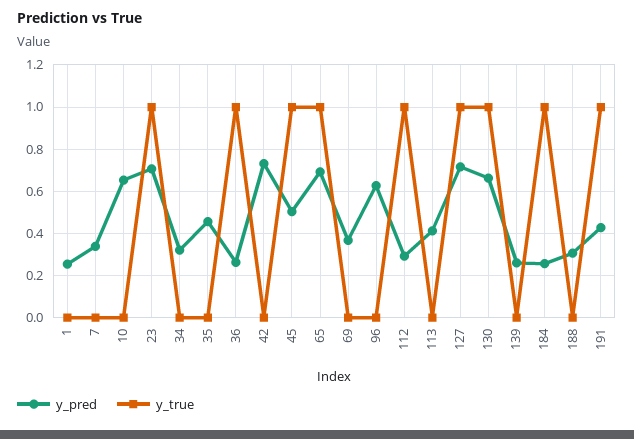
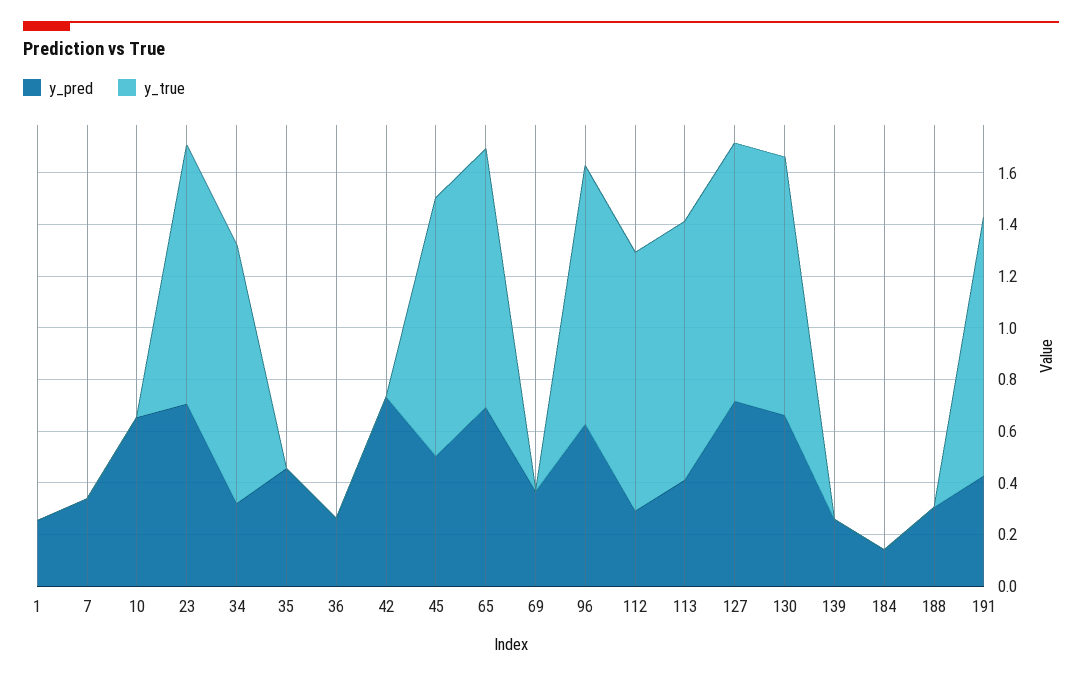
  {
    "y_pred": {
      "1": 0.25,
      "7": 0.35,
      "10": 0.65,
      "23": 0.7,
      "34": 0.3,
      "35": 0.45,
      "36": 0.25,
      "42": 0.75,
      "45": 0.5,
      "65": 0.7,
      "69": 0.35,
      "96": 0.65,
      "112": 0.3,
      "113": 0.4,
      "127": 0.7,
      "130": 0.65,
      "139": 0.25,
-     "184": 0.25,
+     "184": 0.15,
      "188": 0.3,
      "191": 0.45
    },
    "y_true": {
      "1": 0,
      "7": 0,
      "10": 0,
      "23": 1,
-     "34": 0,
+     "34": 1,
      "35": 0,
-     "36": 1,
+     "36": 0,
      "42": 0,
      "45": 1,
      "65": 1,
      "69": 0,
-     "96": 0,
+     "96": 1,
      "112": 1,
-     "113": 0,
+     "113": 1,
      "127": 1,
      "130": 1,
      "139": 0,
-     "184": 1,
+     "184": 0,
      "188": 0,
      "191": 1
    }
  }

